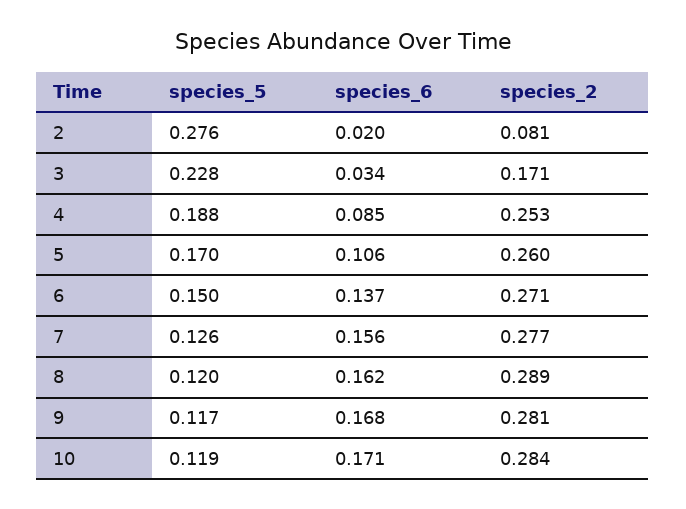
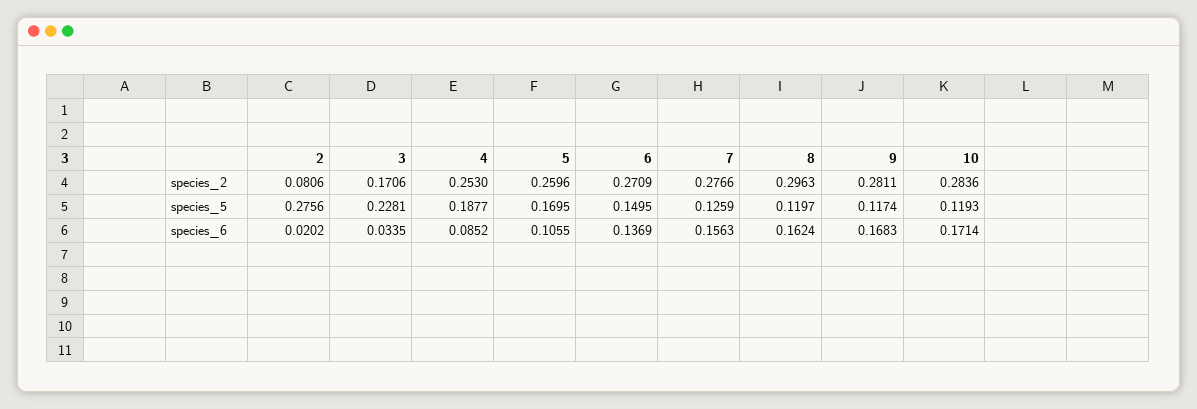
  {
    "species_5": {
      "2": 0.2756,
      "3": 0.2281,
      "4": 0.1877,
      "5": 0.1695,
      "6": 0.1495,
      "7": 0.1259,
      "8": 0.1197,
      "9": 0.1174,
      "10": 0.1193
    },
    "species_6": {
      "2": 0.0202,
      "3": 0.0335,
      "4": 0.0852,
      "5": 0.1055,
      "6": 0.1369,
      "7": 0.1563,
      "8": 0.1624,
      "9": 0.1683,
      "10": 0.1714
    },
    "species_2": {
      "2": 0.0806,
      "3": 0.1706,
      "4": 0.253,
      "5": 0.2596,
      "6": 0.2709,
      "7": 0.2766,
-     "8": 0.289,
+     "8": 0.2963,
      "9": 0.2811,
      "10": 0.2836
    }
  }

